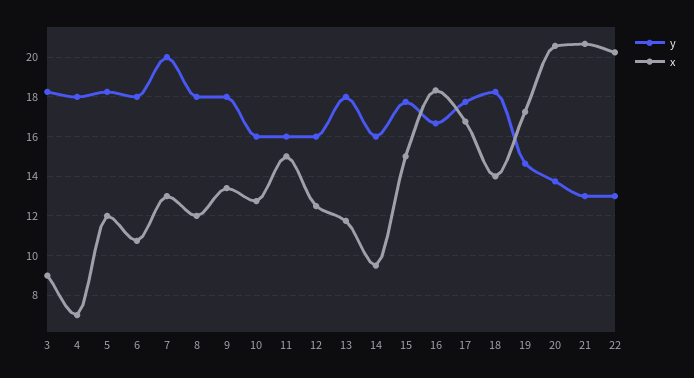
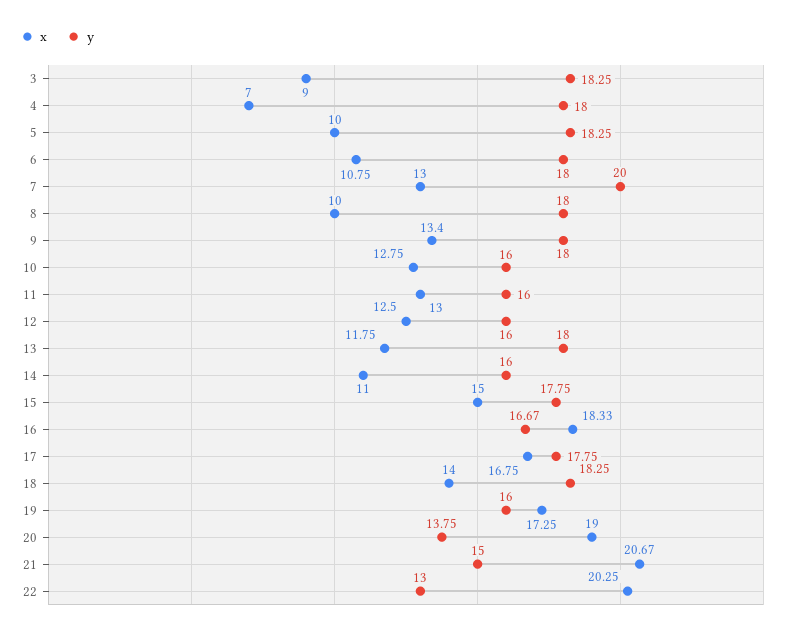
  {
    "y": {
      "3": 18.25,
      "4": 18,
      "5": 18.25,
      "6": 18,
      "7": 20,
      "8": 18,
      "9": 18,
      "10": 16,
      "11": 16,
      "12": 16,
      "13": 18,
      "14": 16,
      "15": 17.75,
      "16": 16.67,
      "17": 17.75,
      "18": 18.25,
-     "19": 14.5,
+     "19": 16,
      "20": 13.75,
-     "21": 13,
+     "21": 15,
      "22": 13
    },
    "x": {
      "3": 9,
      "4": 7,
-     "5": 12,
+     "5": 10,
      "6": 10.75,
      "7": 13,
-     "8": 12,
+     "8": 10,
      "9": 13.4,
      "10": 12.75,
-     "11": 15,
+     "11": 13,
      "12": 12.5,
      "13": 11.75,
-     "14": 9.5,
+     "14": 11,
      "15": 15,
      "16": 18.33,
      "17": 16.75,
      "18": 14,
      "19": 17.25,
-     "20": 20.5,
+     "20": 19,
      "21": 20.67,
      "22": 20.25
    }
  }

